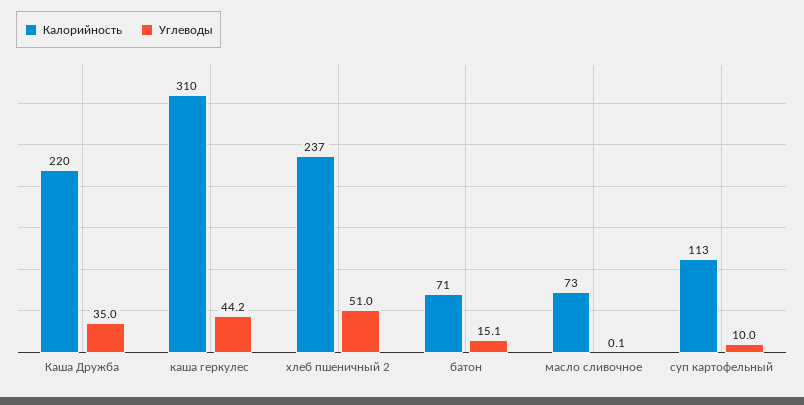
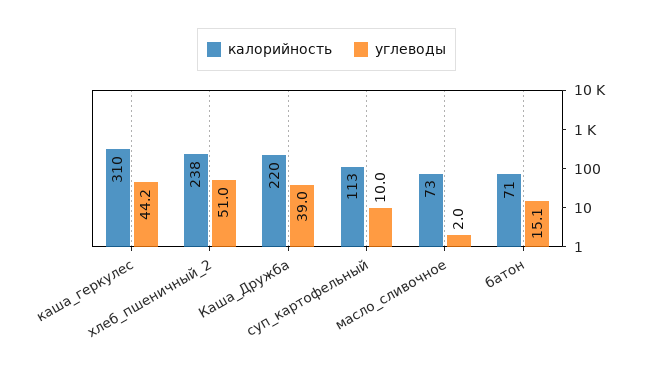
  {
    "Калорийность": {
      "Каша Дружба": 220,
      "каша геркулес": 310,
-     "хлеб пшеничный 2": 237,
+     "хлеб пшеничный 2": 238,
      "батон": 71,
      "масло сливочное": 73,
      "суп картофельный": 113
    },
    "Углеводы": {
-     "Каша Дружба": 35,
+     "Каша Дружба": 39,
      "каша геркулес": 44.2,
      "хлеб пшеничный 2": 51,
      "батон": 15.1,
-     "масло сливочное": 0.1,
+     "масло сливочное": 2,
      "суп картофельный": 10
    }
  }

